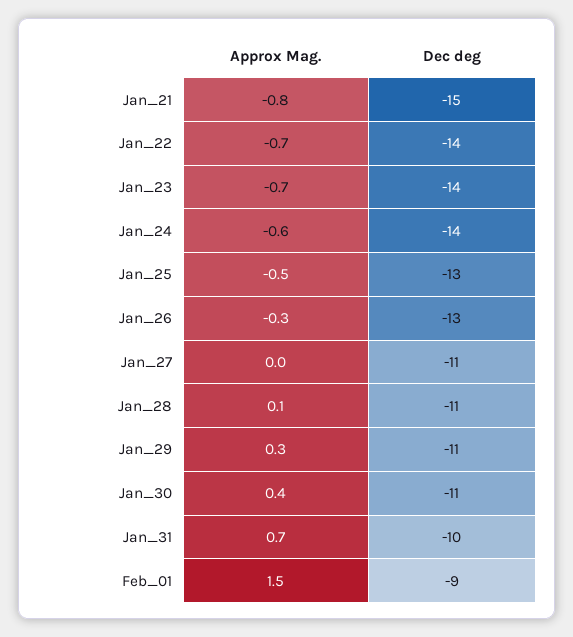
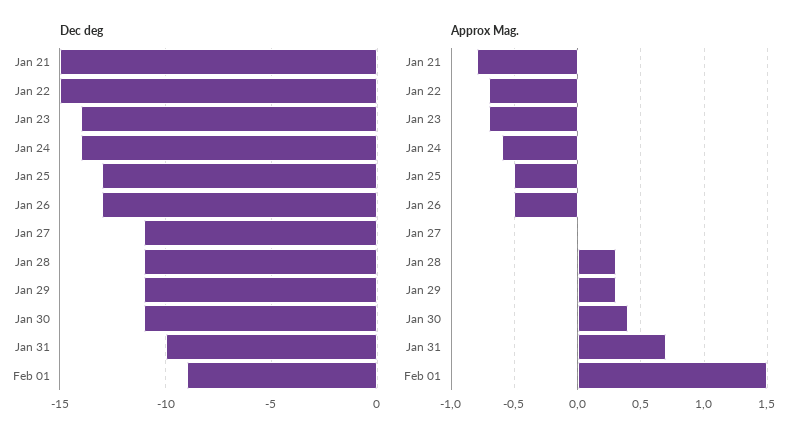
  {
    "Approx Mag.": {
      "Jan_21": -0.8,
      "Jan_22": -0.7,
      "Jan_23": -0.7,
      "Jan_24": -0.6,
      "Jan_25": -0.5,
-     "Jan_26": -0.3,
+     "Jan_26": -0.5,
      "Jan_27": 0,
-     "Jan_28": 0.1,
+     "Jan_28": 0.3,
      "Jan_29": 0.3,
      "Jan_30": 0.4,
      "Jan_31": 0.7,
      "Feb_01": 1.5
    },
    "Dec deg": {
      "Jan_21": -15,
-     "Jan_22": -14,
+     "Jan_22": -15,
      "Jan_23": -14,
      "Jan_24": -14,
      "Jan_25": -13,
      "Jan_26": -13,
      "Jan_27": -11,
      "Jan_28": -11,
      "Jan_29": -11,
      "Jan_30": -11,
      "Jan_31": -10,
      "Feb_01": -9
    }
  }

